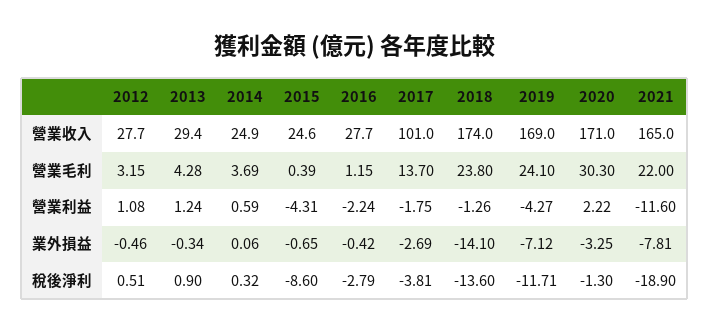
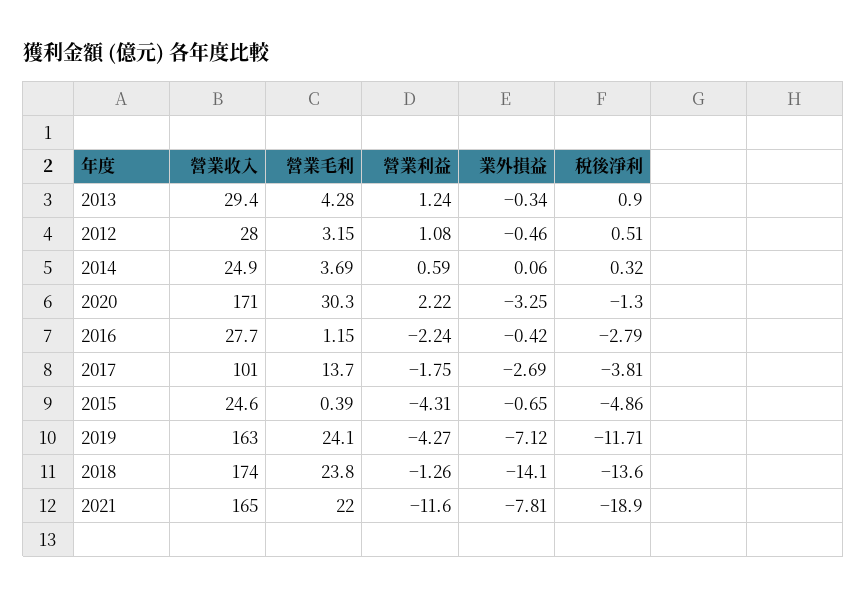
  {
    "2012": {
-     "營業收入": 27.7,
+     "營業收入": 28,
      "營業毛利": 3.15,
      "營業利益": 1.08,
      "業外損益": -0.46,
      "稅後淨利": 0.51
    },
    "2013": {
      "營業收入": 29.4,
      "營業毛利": 4.28,
      "營業利益": 1.24,
      "業外損益": -0.34,
      "稅後淨利": 0.9
    },
    "2014": {
      "營業收入": 24.9,
      "營業毛利": 3.69,
      "營業利益": 0.59,
      "業外損益": 0.06,
      "稅後淨利": 0.32
    },
    "2015": {
      "營業收入": 24.6,
      "營業毛利": 0.39,
      "營業利益": -4.31,
      "業外損益": -0.65,
-     "稅後淨利": -8.6
+     "稅後淨利": -4.86
    },
    "2016": {
      "營業收入": 27.7,
      "營業毛利": 1.15,
      "營業利益": -2.24,
      "業外損益": -0.42,
      "稅後淨利": -2.79
    },
    "2017": {
      "營業收入": 101,
      "營業毛利": 13.7,
      "營業利益": -1.75,
      "業外損益": -2.69,
      "稅後淨利": -3.81
    },
    "2018": {
      "營業收入": 174,
      "營業毛利": 23.8,
      "營業利益": -1.26,
      "業外損益": -14.1,
      "稅後淨利": -13.6
    },
    "2019": {
-     "營業收入": 169,
+     "營業收入": 163,
      "營業毛利": 24.1,
      "營業利益": -4.27,
      "業外損益": -7.12,
      "稅後淨利": -11.71
    },
    "2020": {
      "營業收入": 171,
      "營業毛利": 30.3,
      "營業利益": 2.22,
      "業外損益": -3.25,
      "稅後淨利": -1.3
    },
    "2021": {
      "營業收入": 165,
      "營業毛利": 22,
      "營業利益": -11.6,
      "業外損益": -7.81,
      "稅後淨利": -18.9
    }
  }

